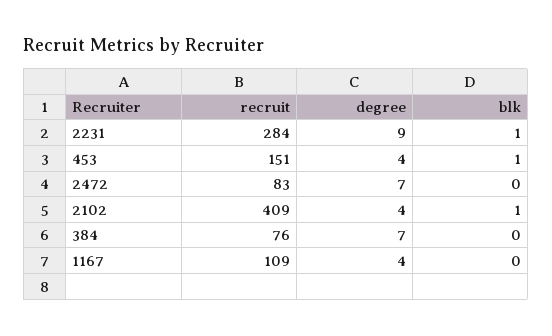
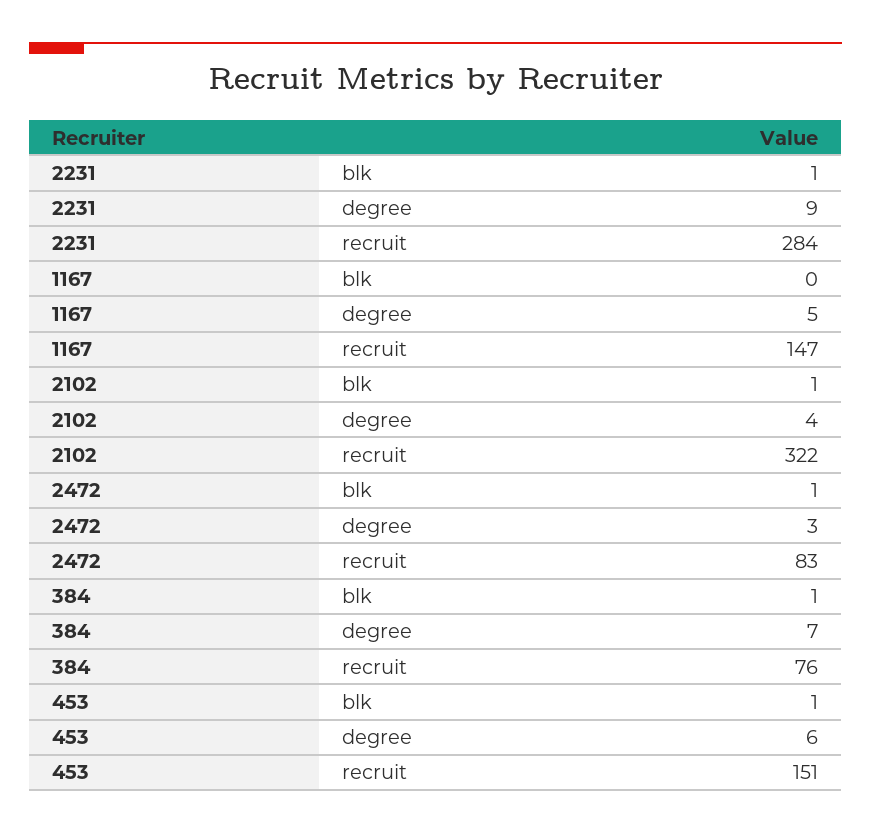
  {
    "recruit": {
      "2231": 284,
      "453": 151,
      "2472": 83,
-     "2102": 409,
+     "2102": 322,
      "384": 76,
-     "1167": 109
+     "1167": 147
    },
    "degree": {
      "2231": 9,
-     "453": 4,
+     "453": 6,
-     "2472": 7,
+     "2472": 3,
      "2102": 4,
      "384": 7,
-     "1167": 4
+     "1167": 5
    },
    "blk": {
      "2231": 1,
      "453": 1,
-     "2472": 0,
+     "2472": 1,
      "2102": 1,
-     "384": 0,
+     "384": 1,
      "1167": 0
    }
  }

